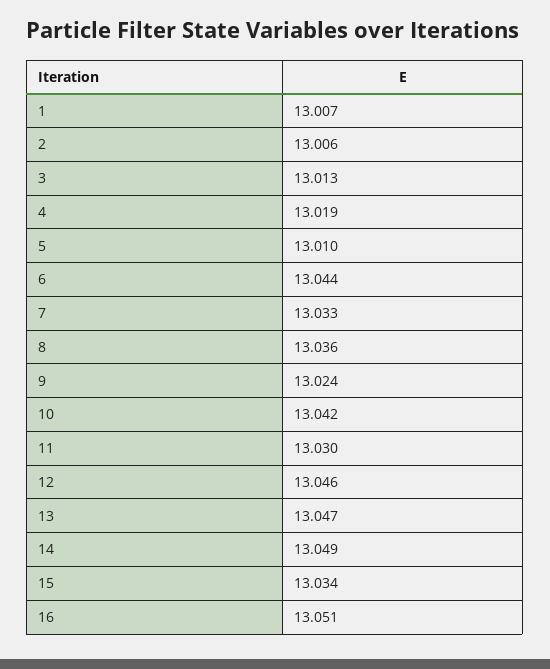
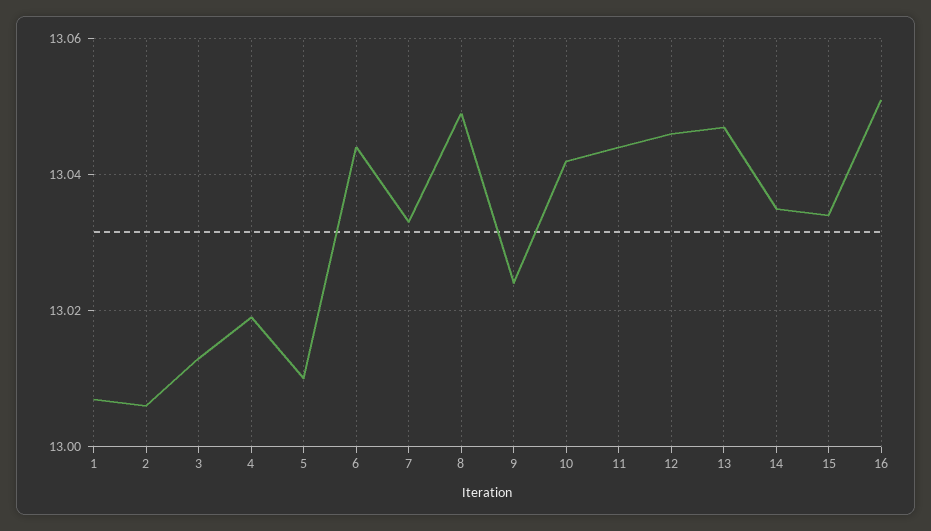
  {
    "1": 13.007,
    "2": 13.006,
    "3": 13.013,
    "4": 13.019,
    "5": 13.01,
    "6": 13.044,
    "7": 13.033,
-   "8": 13.036,
+   "8": 13.05,
    "9": 13.024,
    "10": 13.042,
-   "11": 13.03,
+   "11": 13.045,
    "12": 13.046,
    "13": 13.047,
-   "14": 13.049,
+   "14": 13.035,
    "15": 13.034,
    "16": 13.051
  }

